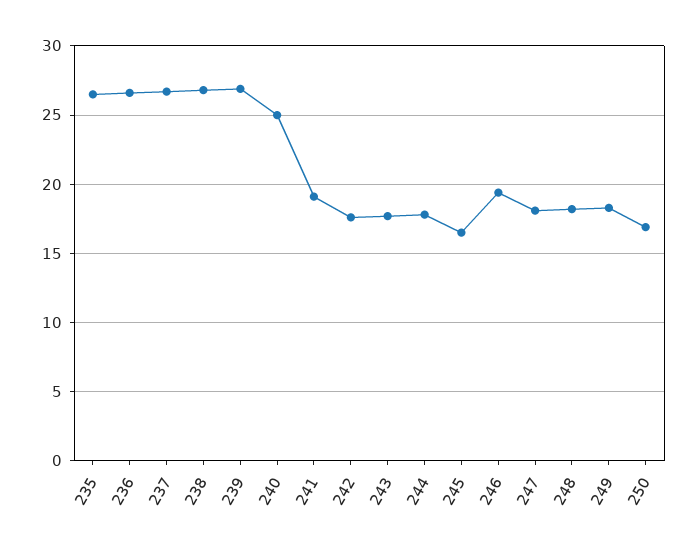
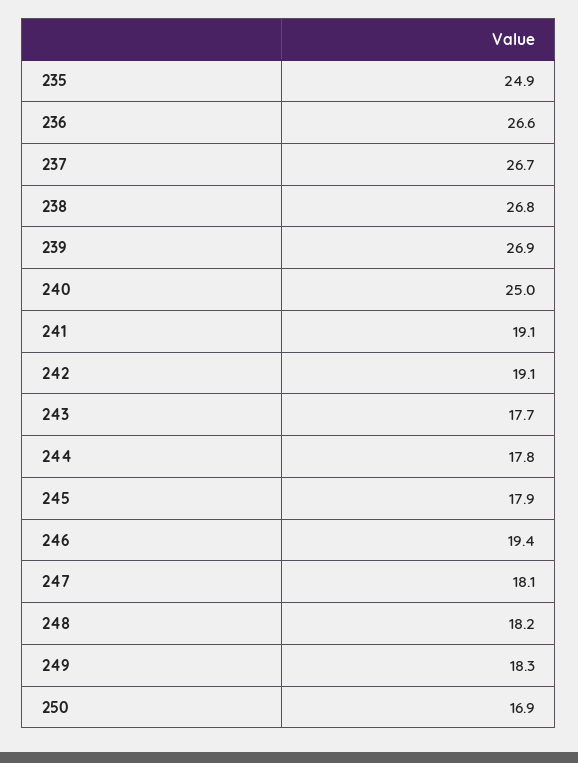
  {
-   "235": 26.5,
+   "235": 24.9,
    "236": 26.6,
    "237": 26.7,
    "238": 26.8,
    "239": 26.9,
    "240": 25,
    "241": 19.1,
-   "242": 17.5,
+   "242": 19.1,
    "243": 17.7,
    "244": 17.8,
-   "245": 16.5,
+   "245": 17.9,
    "246": 19.4,
    "247": 18.1,
    "248": 18.2,
    "249": 18.3,
    "250": 16.9
  }

